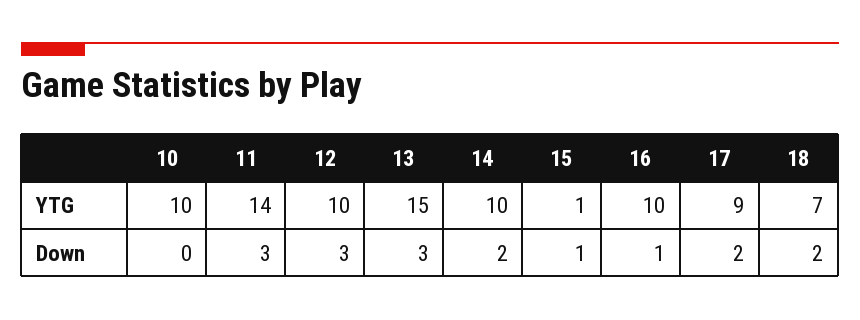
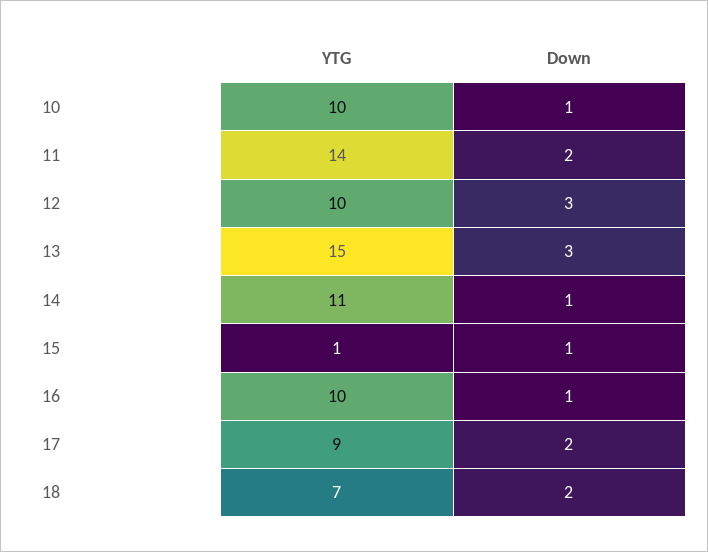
  {
    "10": {
      "YTG": 10,
-     "Down": 0
+     "Down": 1
    },
    "11": {
      "YTG": 14,
-     "Down": 3
+     "Down": 2
    },
    "12": {
      "YTG": 10,
      "Down": 3
    },
    "13": {
      "YTG": 15,
      "Down": 3
    },
    "14": {
-     "YTG": 10,
+     "YTG": 11,
-     "Down": 2
+     "Down": 1
    },
    "15": {
      "YTG": 1,
      "Down": 1
    },
    "16": {
      "YTG": 10,
      "Down": 1
    },
    "17": {
      "YTG": 9,
      "Down": 2
    },
    "18": {
      "YTG": 7,
      "Down": 2
    }
  }

